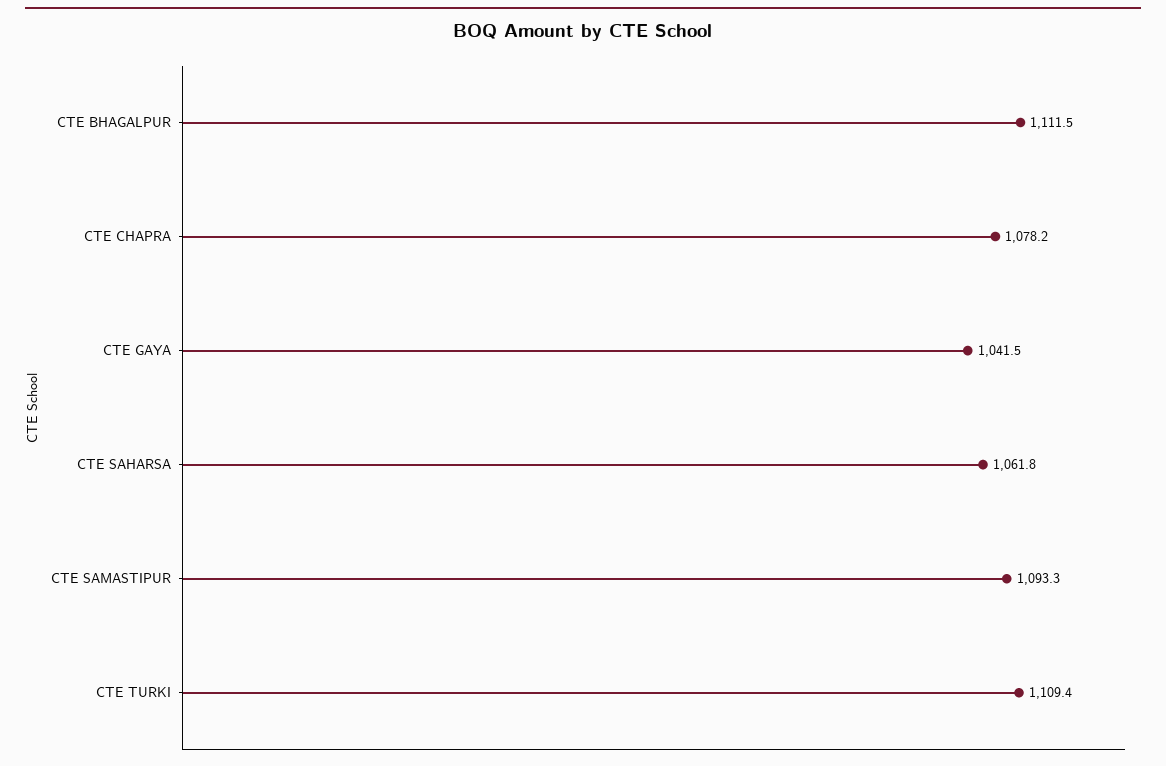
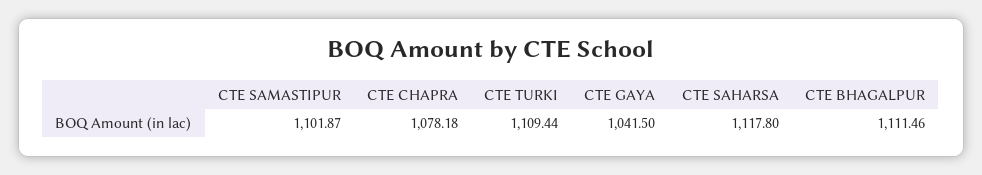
  {
    "CTE BHAGALPUR": 1111.46,
    "CTE CHAPRA": 1078.18,
    "CTE GAYA": 1041.5,
-   "CTE SAHARSA": 1061.8,
+   "CTE SAHARSA": 1117.8,
-   "CTE SAMASTIPUR": 1093.3,
+   "CTE SAMASTIPUR": 1101.87,
    "CTE TURKI": 1109.44
  }

